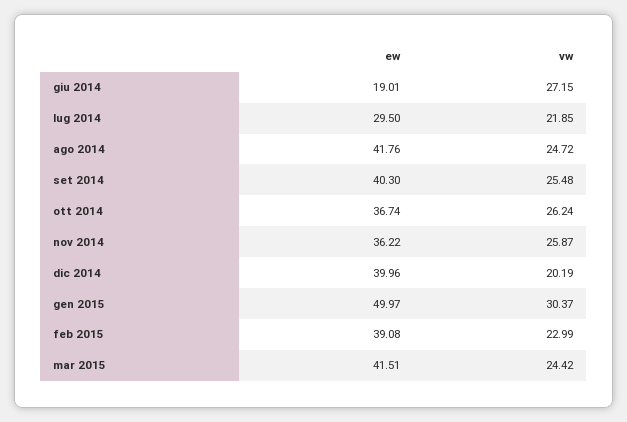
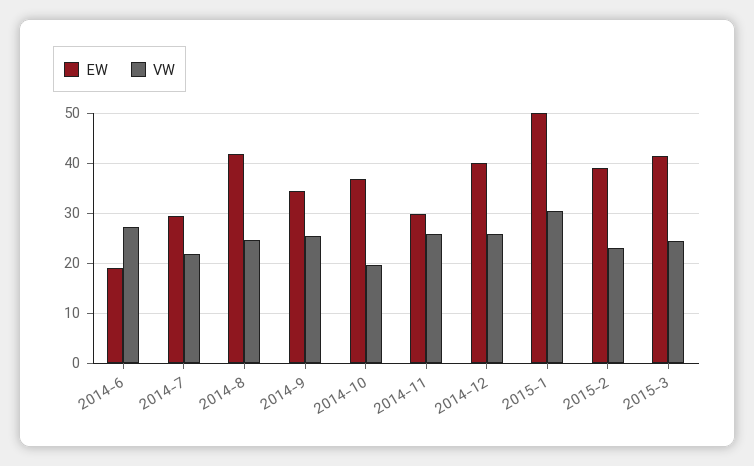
  {
    "ew": {
      "giu 2014": 19.01,
      "lug 2014": 29.5,
      "ago 2014": 41.76,
-     "set 2014": 40.3,
+     "set 2014": 34,
      "ott 2014": 36.74,
-     "nov 2014": 36.22,
+     "nov 2014": 30,
      "dic 2014": 39.96,
      "gen 2015": 49.97,
      "feb 2015": 39.08,
      "mar 2015": 41.51
    },
    "vw": {
      "giu 2014": 27.15,
      "lug 2014": 21.85,
      "ago 2014": 24.72,
      "set 2014": 25.48,
-     "ott 2014": 26.24,
+     "ott 2014": 20,
      "nov 2014": 25.87,
-     "dic 2014": 20.19,
+     "dic 2014": 26,
      "gen 2015": 30.37,
      "feb 2015": 22.99,
      "mar 2015": 24.42
    }
  }

